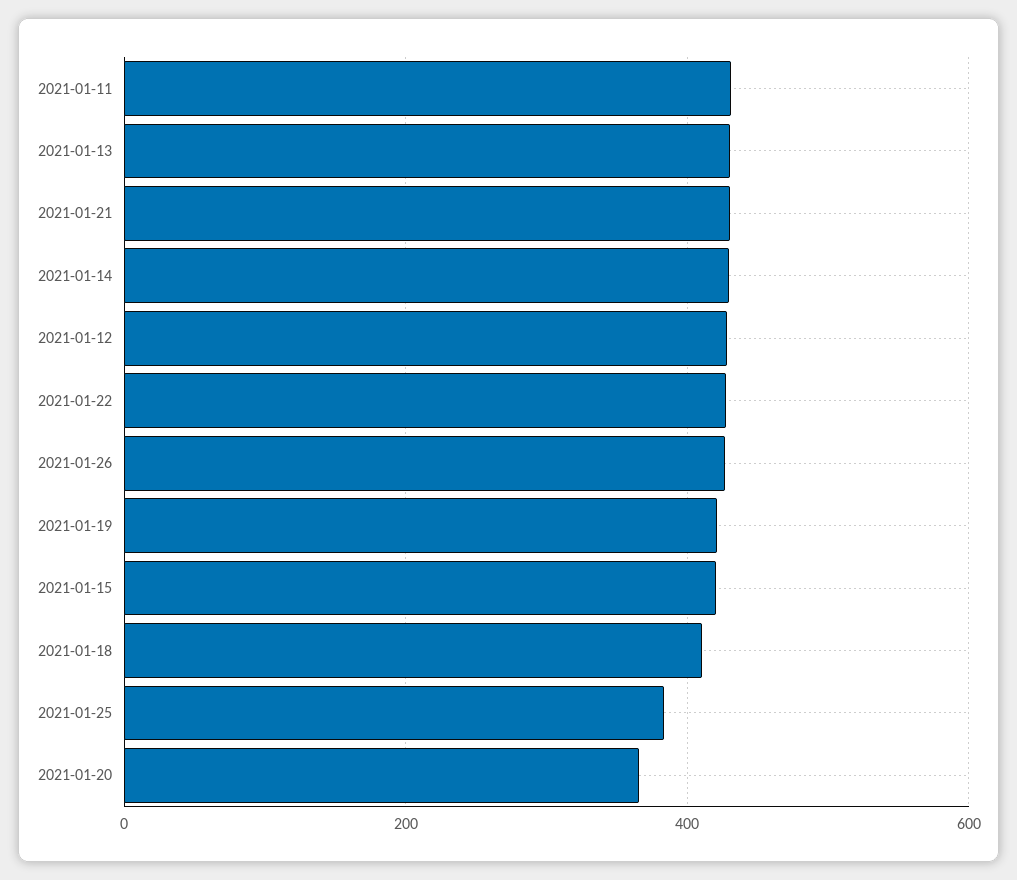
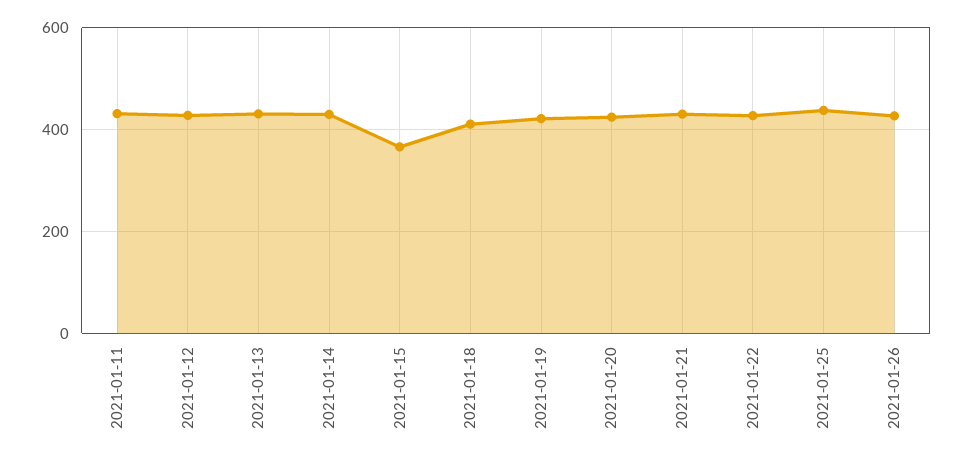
  {
    "2021-01-11": 440,
    "2021-01-13": 440,
    "2021-01-21": 440,
    "2021-01-14": 420,
    "2021-01-12": 420,
    "2021-01-22": 420,
    "2021-01-26": 420,
    "2021-01-19": 420,
-   "2021-01-15": 420,
+   "2021-01-15": 360,
    "2021-01-18": 420,
-   "2021-01-25": 380,
+   "2021-01-25": 440,
-   "2021-01-20": 360
+   "2021-01-20": 420
  }

